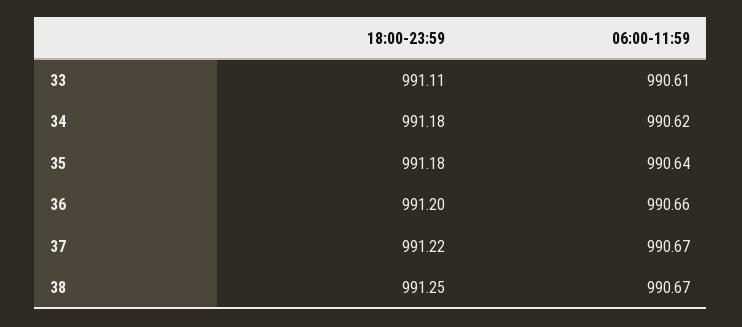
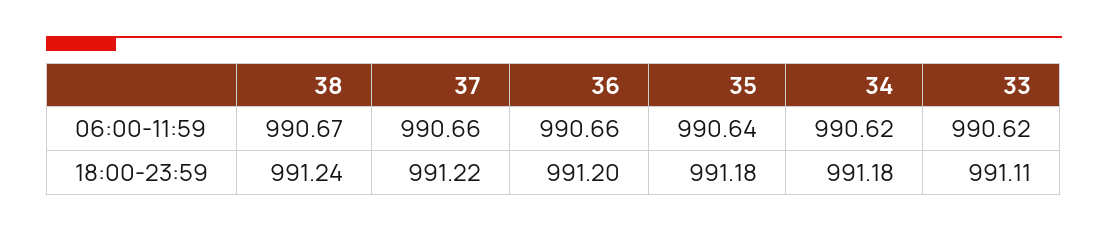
  {
    "18:00-23:59": {
      "33": 991.11,
      "34": 991.18,
      "35": 991.18,
      "36": 991.2,
      "37": 991.22,
-     "38": 991.25
+     "38": 991.24
    },
    "06:00-11:59": {
-     "33": 990.61,
+     "33": 990.62,
      "34": 990.62,
      "35": 990.64,
      "36": 990.66,
-     "37": 990.67,
+     "37": 990.66,
      "38": 990.67
    }
  }

